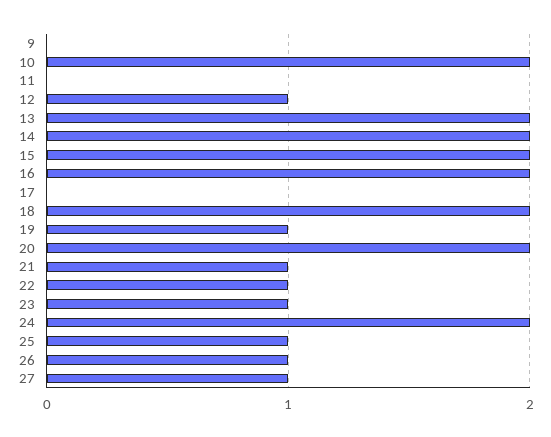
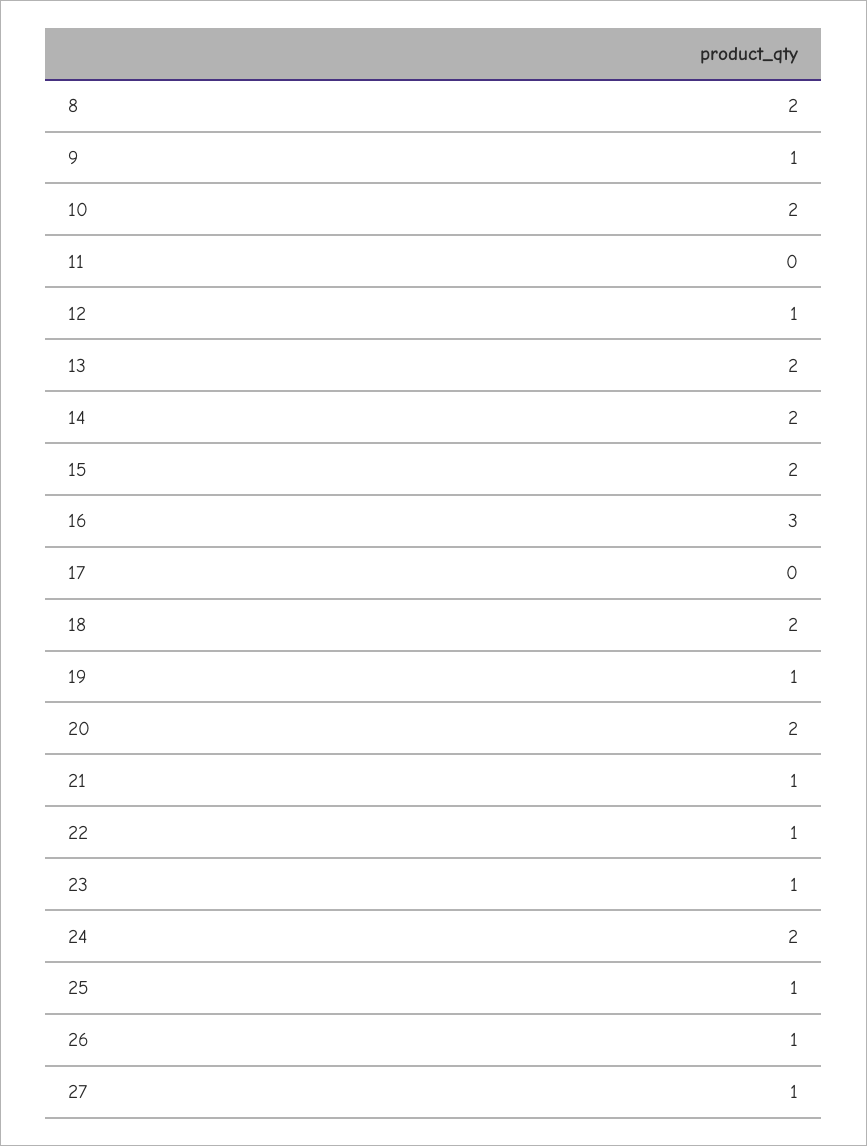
  {
-   "9": 0,
+   "9": 1,
    "10": 2,
    "11": 0,
    "12": 1,
    "13": 2,
    "14": 2,
    "15": 2,
-   "16": 2,
+   "16": 3,
    "17": 0,
    "18": 2,
    "19": 1,
    "20": 2,
    "21": 1,
    "22": 1,
    "23": 1,
    "24": 2,
    "25": 1,
    "26": 1,
-   "27": 1
+   "27": 1,
+   "8": 2
  }

